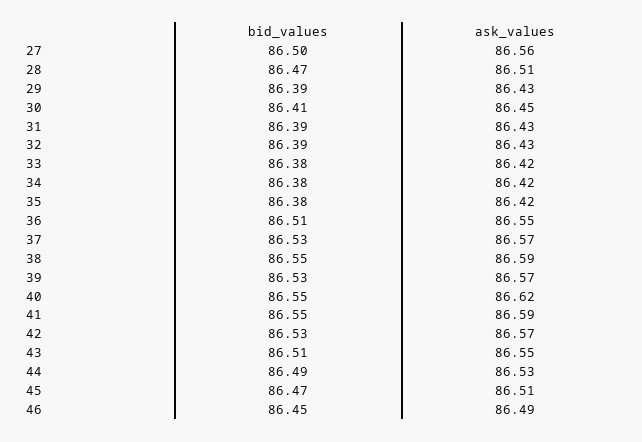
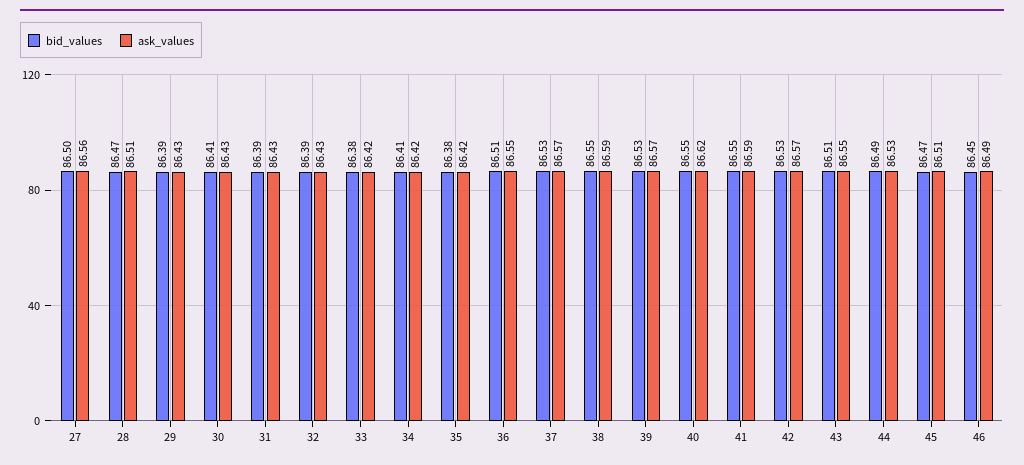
  {
    "bid_values": {
      "27": 86.5,
      "28": 86.47,
      "29": 86.39,
      "30": 86.41,
      "31": 86.39,
      "32": 86.39,
      "33": 86.38,
-     "34": 86.38,
+     "34": 86.41,
      "35": 86.38,
      "36": 86.51,
      "37": 86.53,
      "38": 86.55,
      "39": 86.53,
      "40": 86.55,
      "41": 86.55,
      "42": 86.53,
      "43": 86.51,
      "44": 86.49,
      "45": 86.47,
      "46": 86.45
    },
    "ask_values": {
      "27": 86.56,
      "28": 86.51,
      "29": 86.43,
-     "30": 86.45,
+     "30": 86.43,
      "31": 86.43,
      "32": 86.43,
      "33": 86.42,
      "34": 86.42,
      "35": 86.42,
      "36": 86.55,
      "37": 86.57,
      "38": 86.59,
      "39": 86.57,
      "40": 86.62,
      "41": 86.59,
      "42": 86.57,
      "43": 86.55,
      "44": 86.53,
      "45": 86.51,
      "46": 86.49
    }
  }

